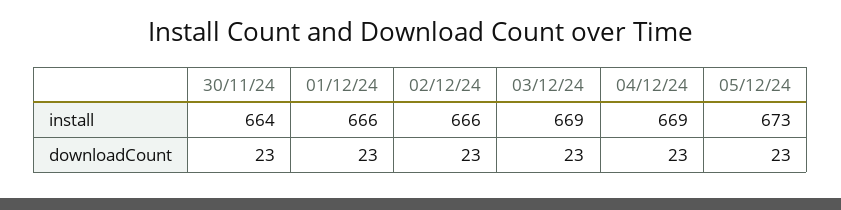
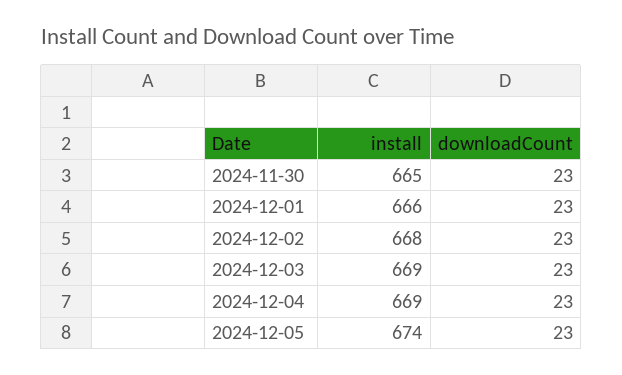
  {
    "30/11/24": {
-     "install": 664,
+     "install": 665,
      "downloadCount": 23
    },
    "01/12/24": {
      "install": 666,
      "downloadCount": 23
    },
    "02/12/24": {
-     "install": 666,
+     "install": 668,
      "downloadCount": 23
    },
    "03/12/24": {
      "install": 669,
      "downloadCount": 23
    },
    "04/12/24": {
      "install": 669,
      "downloadCount": 23
    },
    "05/12/24": {
-     "install": 673,
+     "install": 674,
      "downloadCount": 23
    }
  }

